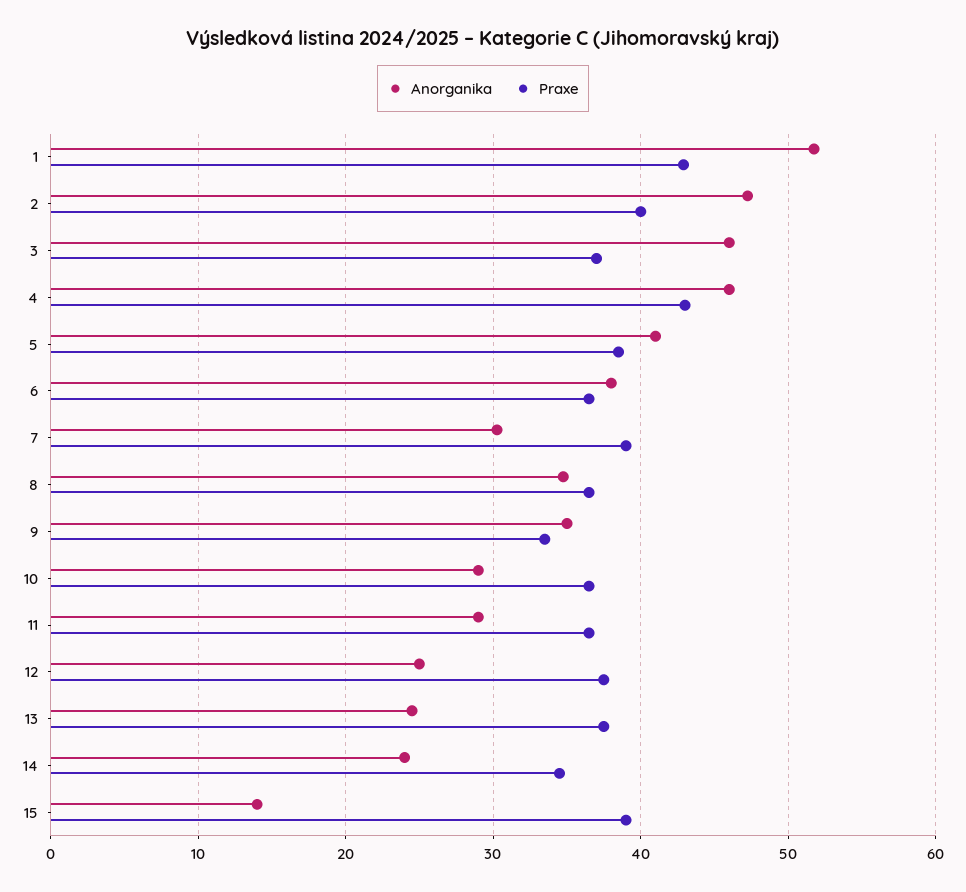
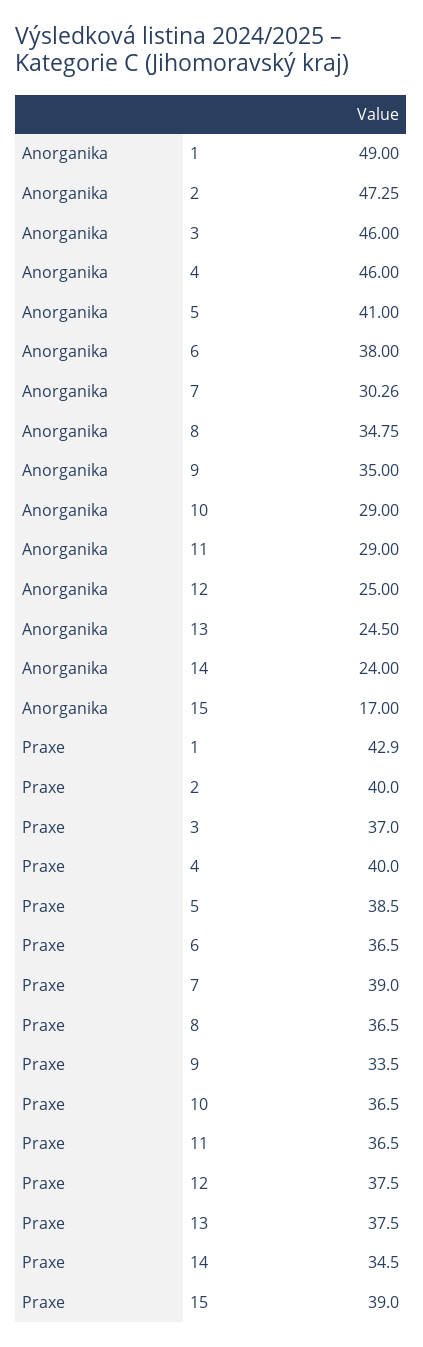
  {
    "Anorganika": {
-     "1": 52,
+     "1": 49,
      "2": 47.25,
      "3": 46,
      "4": 46,
      "5": 41,
      "6": 38,
      "7": 30.26,
      "8": 34.75,
      "9": 35,
      "10": 29,
      "11": 29,
      "12": 25,
      "13": 24.5,
      "14": 24,
-     "15": 14
+     "15": 17
    },
    "Praxe": {
      "1": 42.9,
      "2": 40,
      "3": 37,
-     "4": 43,
+     "4": 40,
      "5": 38.5,
      "6": 36.5,
      "7": 39,
      "8": 36.5,
      "9": 33.5,
      "10": 36.5,
      "11": 36.5,
      "12": 37.5,
      "13": 37.5,
      "14": 34.5,
      "15": 39
    }
  }

